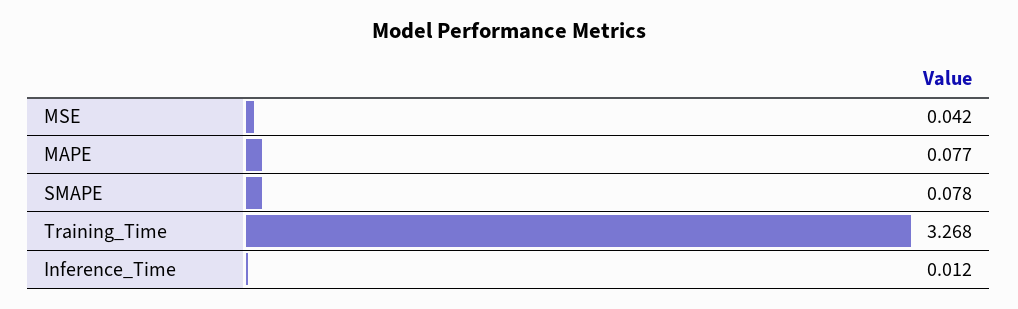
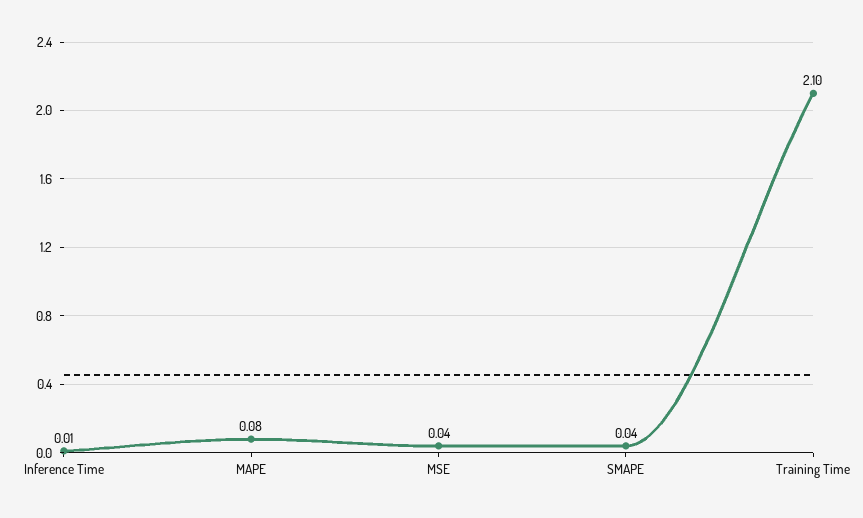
  {
    "MSE": 0.042,
    "MAPE": 0.077,
-   "SMAPE": 0.078,
+   "SMAPE": 0.04,
-   "Training_Time": 3.268,
+   "Training_Time": 2.1,
    "Inference_Time": 0.012
  }

